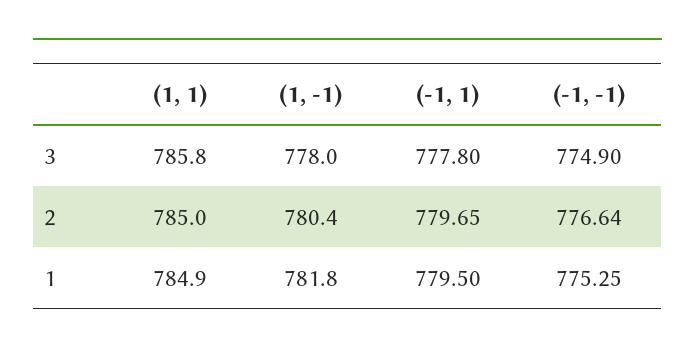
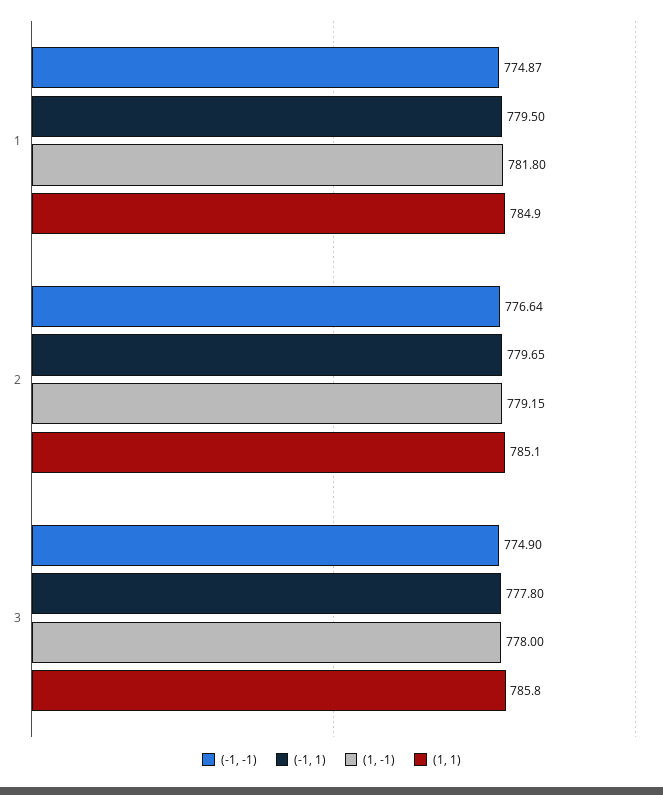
  {
    "(1, 1)": {
      "3": 785.8,
-     "2": 785,
+     "2": 785.1,
      "1": 784.9
    },
    "(1, -1)": {
      "3": 778,
-     "2": 780.4,
+     "2": 779.15,
      "1": 781.8
    },
    "(-1, 1)": {
      "3": 777.8,
      "2": 779.65,
      "1": 779.5
    },
    "(-1, -1)": {
      "3": 774.9,
      "2": 776.64,
-     "1": 775.25
+     "1": 774.87
    }
  }

